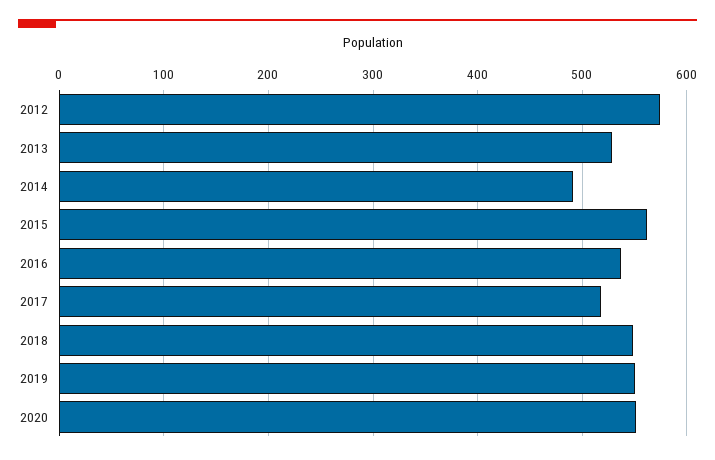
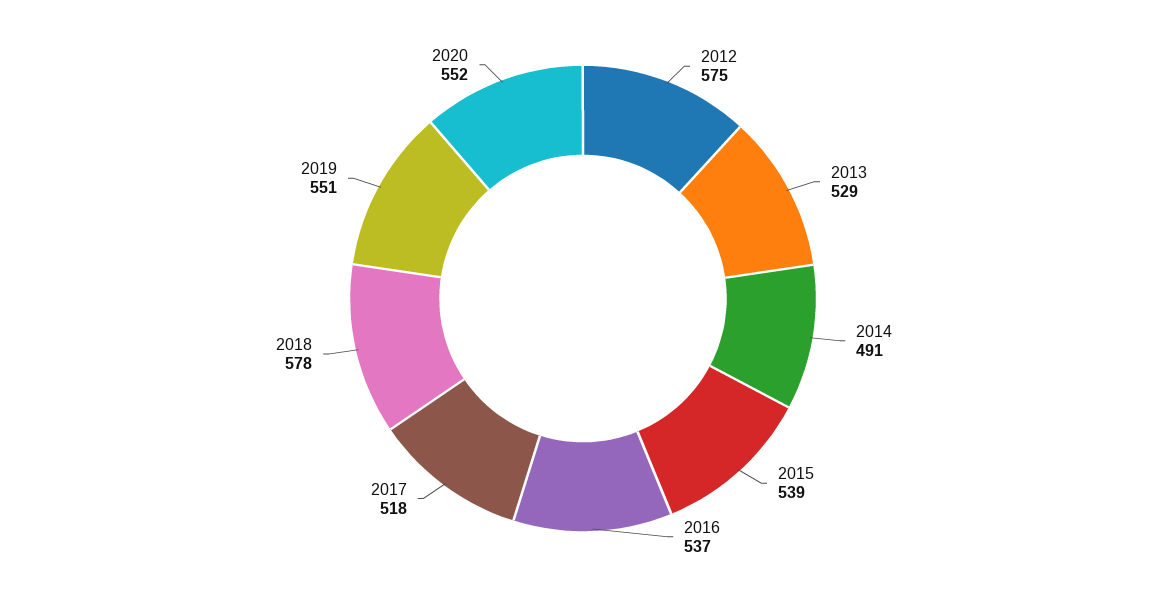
  {
    "2012": 575,
    "2013": 529,
    "2014": 491,
-   "2015": 560,
+   "2015": 539,
    "2016": 537,
    "2017": 518,
-   "2018": 550,
+   "2018": 578,
    "2019": 551,
    "2020": 552
  }

